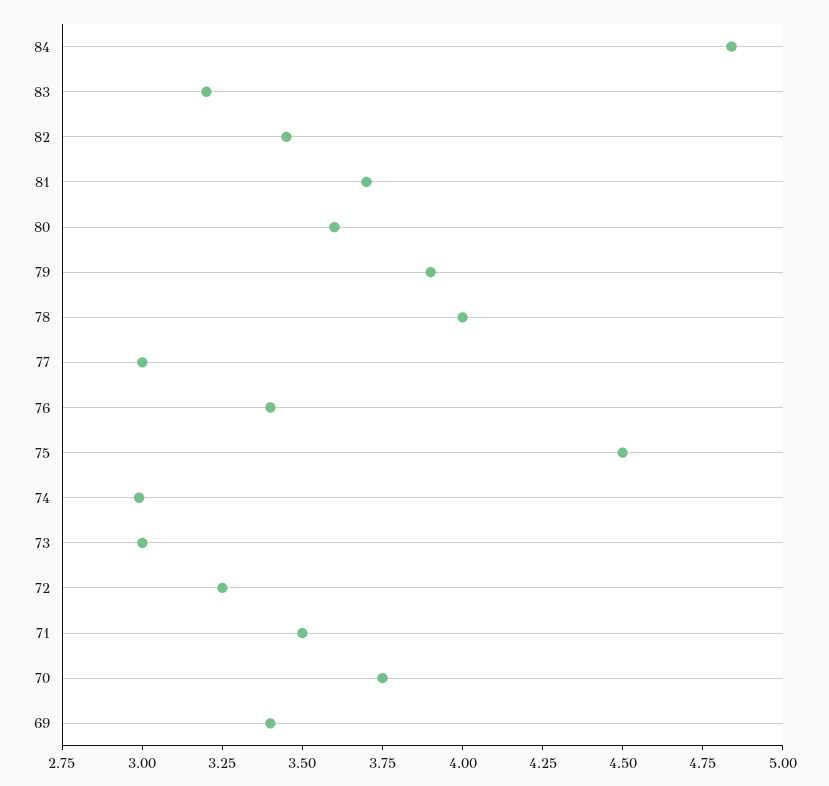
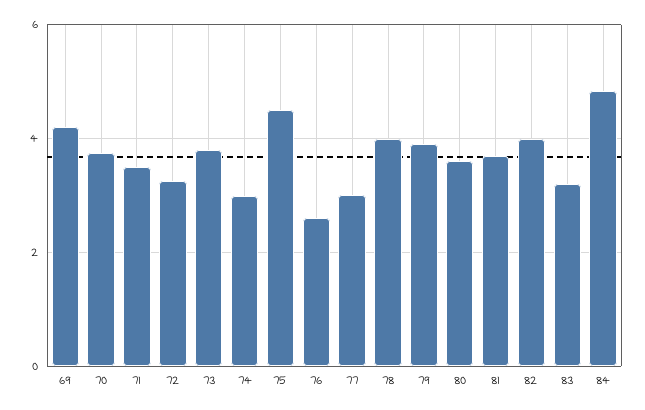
  {
    "84": 4.85,
    "83": 3.2,
-   "82": 3.45,
+   "82": 4,
    "81": 3.7,
    "80": 3.6,
    "79": 3.9,
    "78": 4,
    "77": 3,
-   "76": 3.4,
+   "76": 2.6,
    "75": 4.5,
    "74": 3,
-   "73": 3,
+   "73": 3.8,
    "72": 3.25,
    "71": 3.5,
    "70": 3.75,
-   "69": 3.4
+   "69": 4.2
  }

